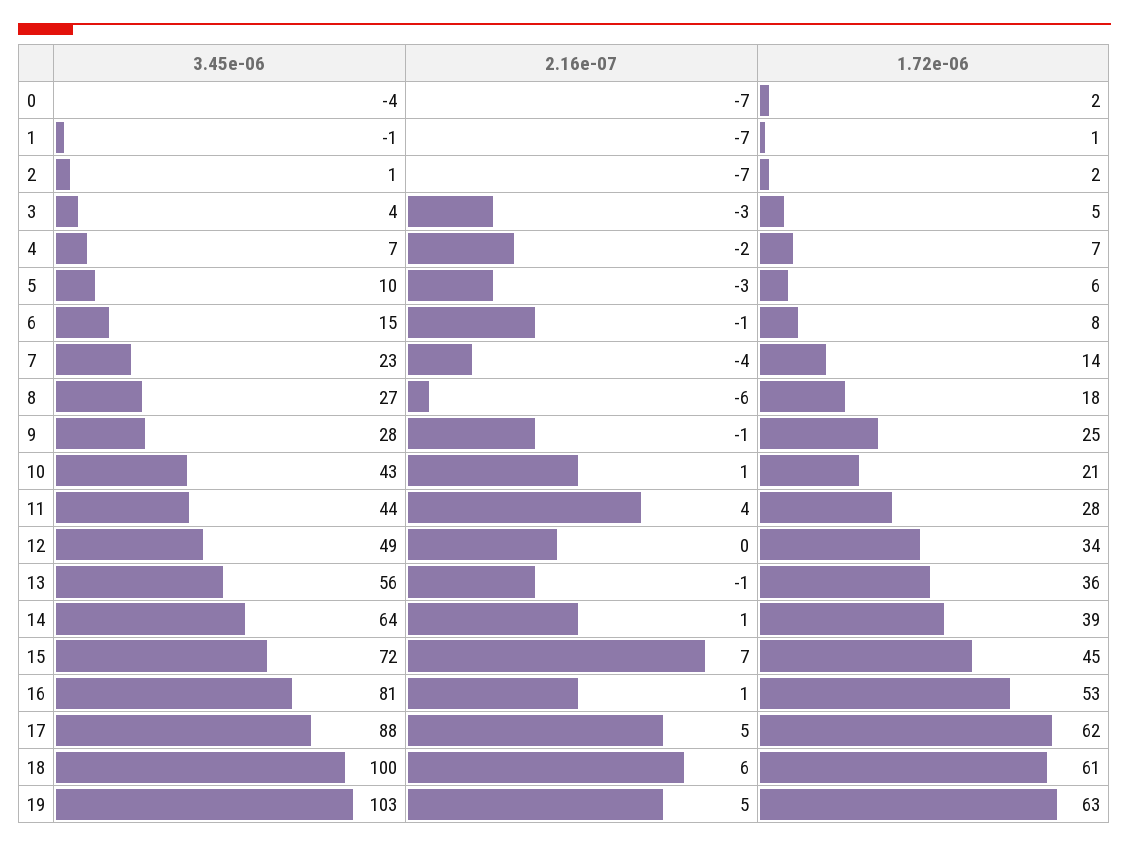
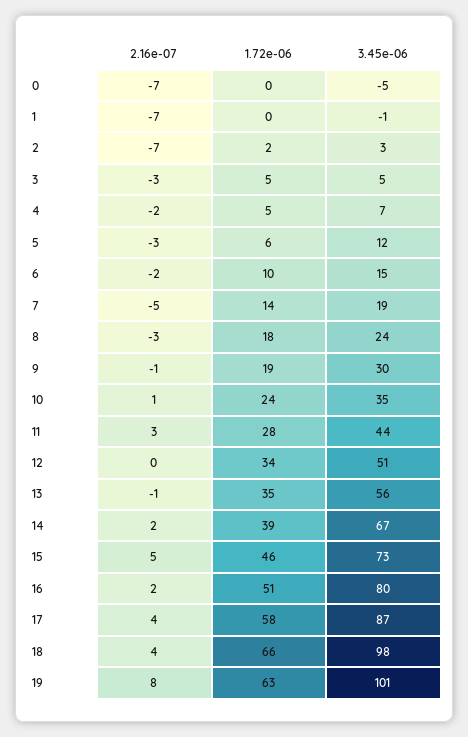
  {
    "3.45e-06": {
-     "0": -4,
+     "0": -5,
      "1": -1,
-     "2": 1,
+     "2": 3,
-     "3": 4,
+     "3": 5,
      "4": 7,
-     "5": 10,
+     "5": 12,
      "6": 15,
-     "7": 23,
+     "7": 19,
-     "8": 27,
+     "8": 24,
-     "9": 28,
+     "9": 30,
-     "10": 43,
+     "10": 35,
      "11": 44,
-     "12": 49,
+     "12": 51,
      "13": 56,
-     "14": 64,
+     "14": 67,
-     "15": 72,
+     "15": 73,
-     "16": 81,
+     "16": 80,
-     "17": 88,
+     "17": 87,
-     "18": 100,
+     "18": 98,
-     "19": 103
+     "19": 101
    },
    "2.16e-07": {
      "0": -7,
      "1": -7,
      "2": -7,
      "3": -3,
      "4": -2,
      "5": -3,
-     "6": -1,
+     "6": -2,
-     "7": -4,
+     "7": -5,
-     "8": -6,
+     "8": -3,
      "9": -1,
      "10": 1,
-     "11": 4,
+     "11": 3,
      "12": 0,
      "13": -1,
-     "14": 1,
+     "14": 2,
-     "15": 7,
+     "15": 5,
-     "16": 1,
+     "16": 2,
-     "17": 5,
+     "17": 4,
-     "18": 6,
+     "18": 4,
-     "19": 5
+     "19": 8
    },
    "1.72e-06": {
-     "0": 2,
+     "0": 0,
-     "1": 1,
+     "1": 0,
      "2": 2,
      "3": 5,
-     "4": 7,
+     "4": 5,
      "5": 6,
-     "6": 8,
+     "6": 10,
      "7": 14,
      "8": 18,
-     "9": 25,
+     "9": 19,
-     "10": 21,
+     "10": 24,
      "11": 28,
      "12": 34,
-     "13": 36,
+     "13": 35,
      "14": 39,
-     "15": 45,
+     "15": 46,
-     "16": 53,
+     "16": 51,
-     "17": 62,
+     "17": 58,
-     "18": 61,
+     "18": 66,
      "19": 63
    }
  }

